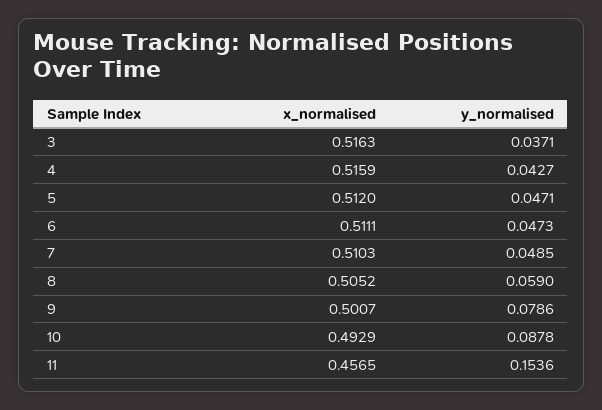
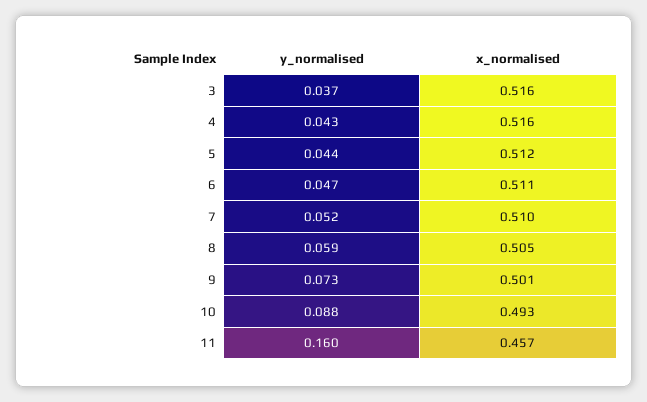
  {
    "x_normalised": {
      "3": 0.5163,
      "4": 0.5159,
      "5": 0.512,
      "6": 0.5111,
      "7": 0.5103,
      "8": 0.5052,
      "9": 0.5007,
      "10": 0.4929,
      "11": 0.4565
    },
    "y_normalised": {
      "3": 0.0371,
      "4": 0.0427,
-     "5": 0.0471,
+     "5": 0.044,
      "6": 0.0473,
-     "7": 0.0485,
+     "7": 0.052,
      "8": 0.059,
-     "9": 0.0786,
+     "9": 0.073,
      "10": 0.0878,
-     "11": 0.1536
+     "11": 0.16
    }
  }

